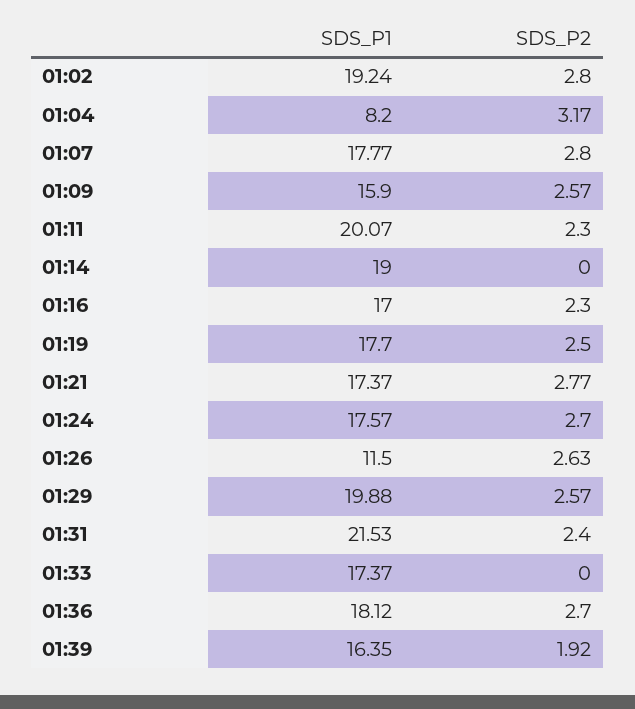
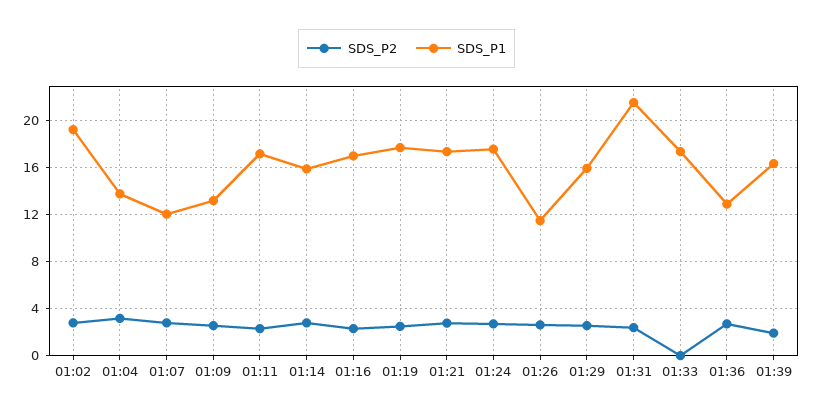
  {
    "SDS_P1": {
      "01:02": 19.24,
-     "01:04": 8.2,
+     "01:04": 14,
-     "01:07": 17.77,
+     "01:07": 12,
-     "01:09": 15.9,
+     "01:09": 13,
-     "01:11": 20.07,
+     "01:11": 17,
-     "01:14": 19,
+     "01:14": 16,
      "01:16": 17,
      "01:19": 17.7,
      "01:21": 17.37,
      "01:24": 17.57,
      "01:26": 11.5,
-     "01:29": 19.88,
+     "01:29": 16,
      "01:31": 21.53,
      "01:33": 17.37,
-     "01:36": 18.12,
+     "01:36": 13,
      "01:39": 16.35
    },
    "SDS_P2": {
      "01:02": 2.8,
      "01:04": 3.17,
      "01:07": 2.8,
      "01:09": 2.57,
      "01:11": 2.3,
-     "01:14": 0,
+     "01:14": 3,
      "01:16": 2.3,
      "01:19": 2.5,
      "01:21": 2.77,
      "01:24": 2.7,
      "01:26": 2.63,
      "01:29": 2.57,
      "01:31": 2.4,
      "01:33": 0,
      "01:36": 2.7,
      "01:39": 1.92
    }
  }

